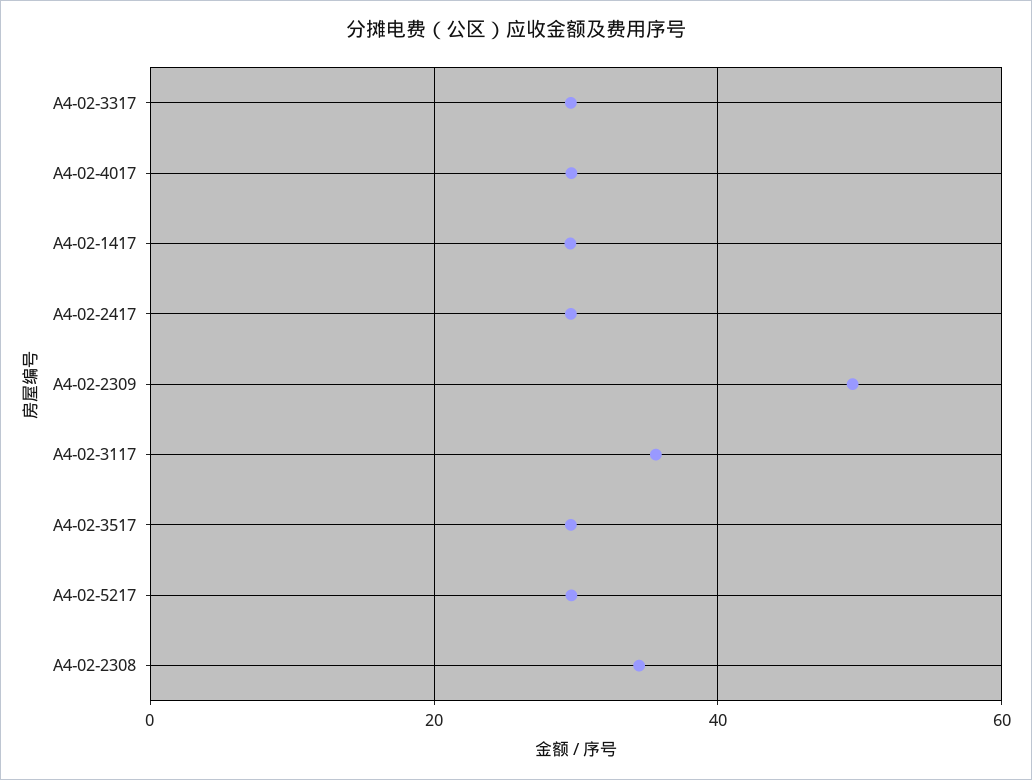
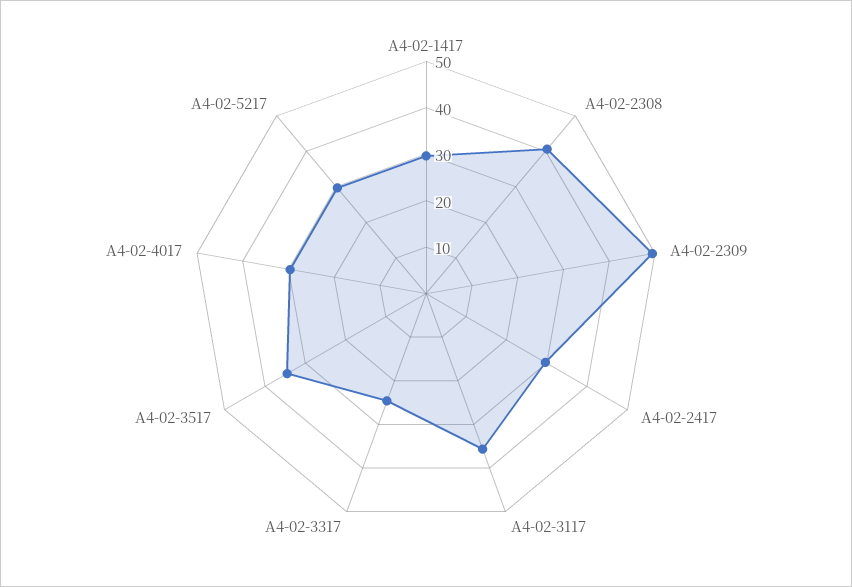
  {
-   "A4-02-3317": 30,
+   "A4-02-3317": 24,
    "A4-02-4017": 30,
    "A4-02-1417": 30,
    "A4-02-2417": 30,
    "A4-02-2309": 50,
    "A4-02-3117": 36,
-   "A4-02-3517": 30,
+   "A4-02-3517": 34,
    "A4-02-5217": 30,
-   "A4-02-2308": 34
+   "A4-02-2308": 40
  }

